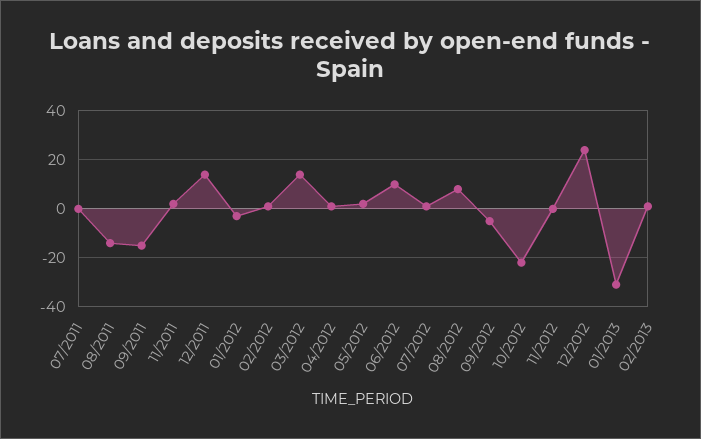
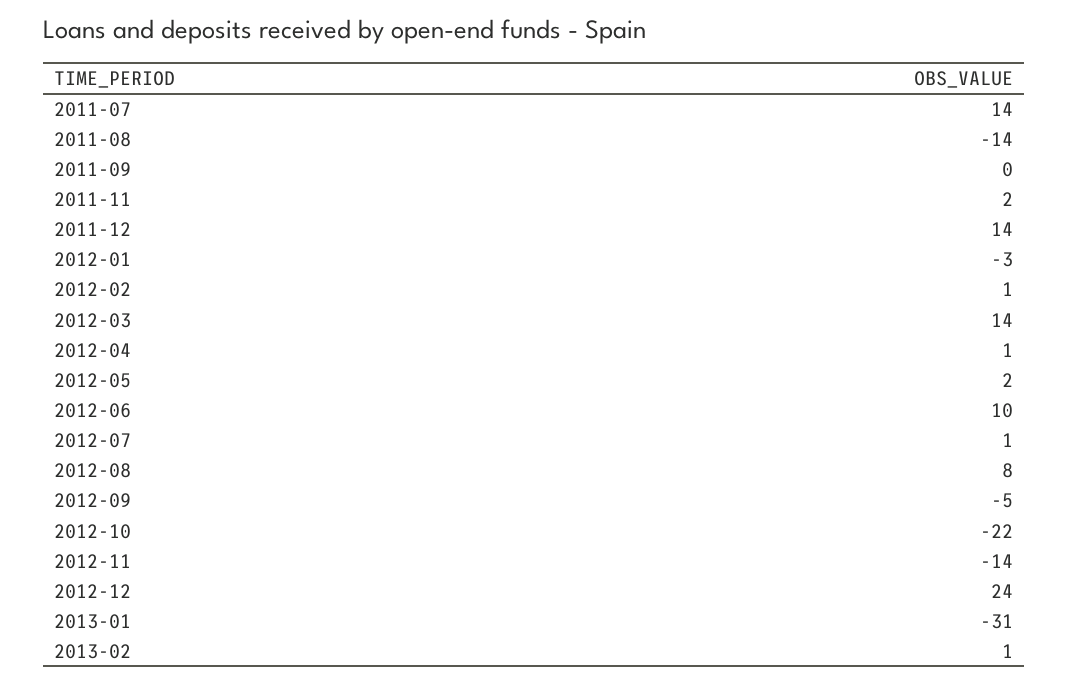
  {
-   "07/2011": 0,
+   "07/2011": 14,
    "08/2011": -14,
-   "09/2011": -15,
+   "09/2011": 0,
    "11/2011": 2,
    "12/2011": 14,
    "01/2012": -3,
    "02/2012": 1,
    "03/2012": 14,
    "04/2012": 1,
    "05/2012": 2,
    "06/2012": 10,
    "07/2012": 1,
    "08/2012": 8,
    "09/2012": -5,
    "10/2012": -22,
-   "11/2012": 0,
+   "11/2012": -14,
    "12/2012": 24,
    "01/2013": -31,
    "02/2013": 1
  }

